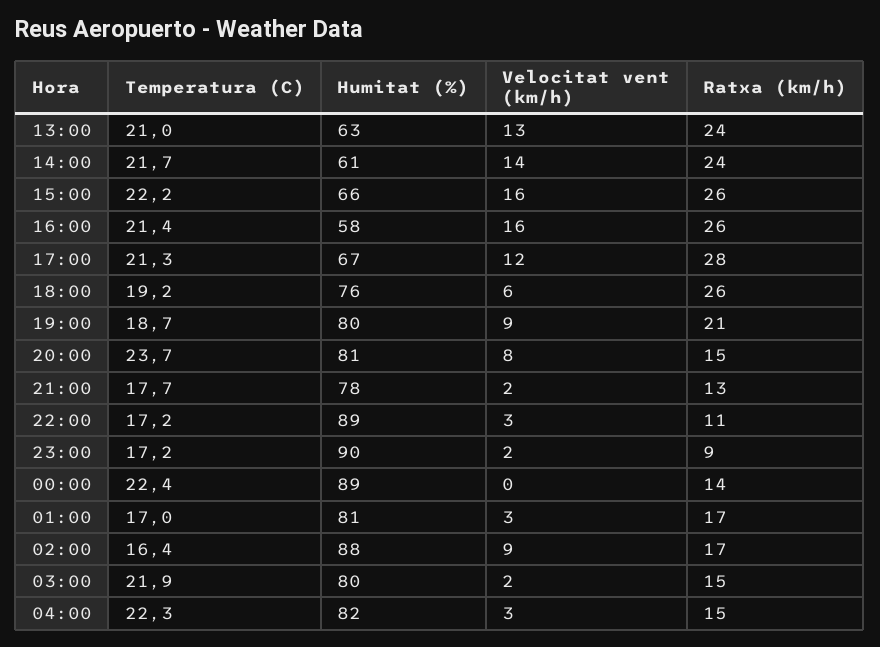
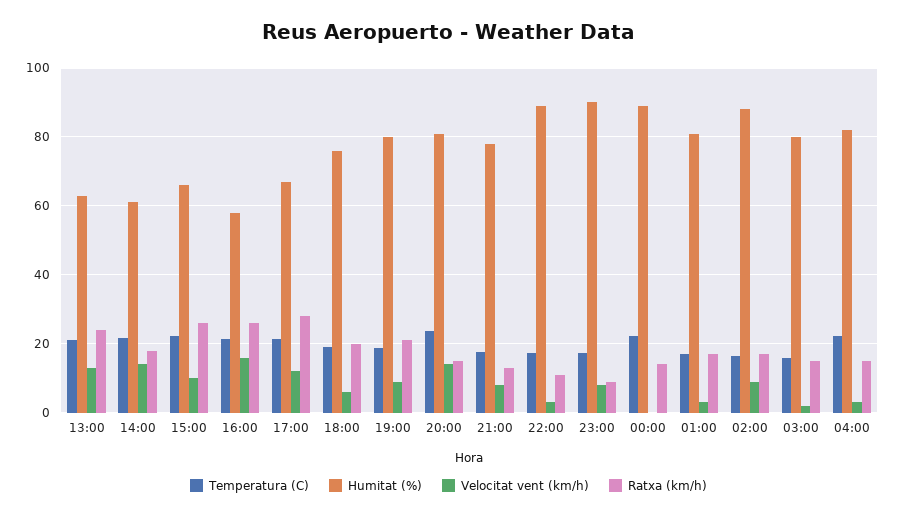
  {
    "Temperatura (C)": {
      "13:00": 21,
      "14:00": 21.7,
      "15:00": 22.2,
      "16:00": 21.4,
      "17:00": 21.3,
      "18:00": 19.2,
      "19:00": 18.7,
      "20:00": 23.7,
      "21:00": 17.7,
      "22:00": 17.2,
      "23:00": 17.2,
      "00:00": 22.4,
      "01:00": 17,
      "02:00": 16.4,
-     "03:00": 21.9,
+     "03:00": 16,
      "04:00": 22.3
    },
    "Humitat (%)": {
      "13:00": 63,
      "14:00": 61,
      "15:00": 66,
      "16:00": 58,
      "17:00": 67,
      "18:00": 76,
      "19:00": 80,
      "20:00": 81,
      "21:00": 78,
      "22:00": 89,
      "23:00": 90,
      "00:00": 89,
      "01:00": 81,
      "02:00": 88,
      "03:00": 80,
      "04:00": 82
    },
    "Velocitat vent (km/h)": {
      "13:00": 13,
      "14:00": 14,
-     "15:00": 16,
+     "15:00": 10,
      "16:00": 16,
      "17:00": 12,
      "18:00": 6,
      "19:00": 9,
-     "20:00": 8,
+     "20:00": 14,
-     "21:00": 2,
+     "21:00": 8,
      "22:00": 3,
-     "23:00": 2,
+     "23:00": 8,
      "00:00": 0,
      "01:00": 3,
      "02:00": 9,
      "03:00": 2,
      "04:00": 3
    },
    "Ratxa (km/h)": {
      "13:00": 24,
-     "14:00": 24,
+     "14:00": 18,
      "15:00": 26,
      "16:00": 26,
      "17:00": 28,
-     "18:00": 26,
+     "18:00": 20,
      "19:00": 21,
      "20:00": 15,
      "21:00": 13,
      "22:00": 11,
      "23:00": 9,
      "00:00": 14,
      "01:00": 17,
      "02:00": 17,
      "03:00": 15,
      "04:00": 15
    }
  }

